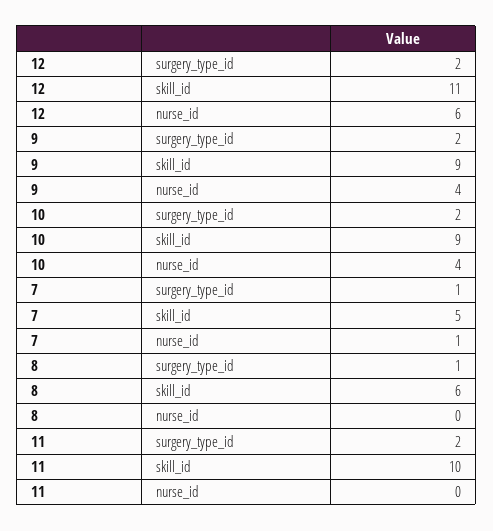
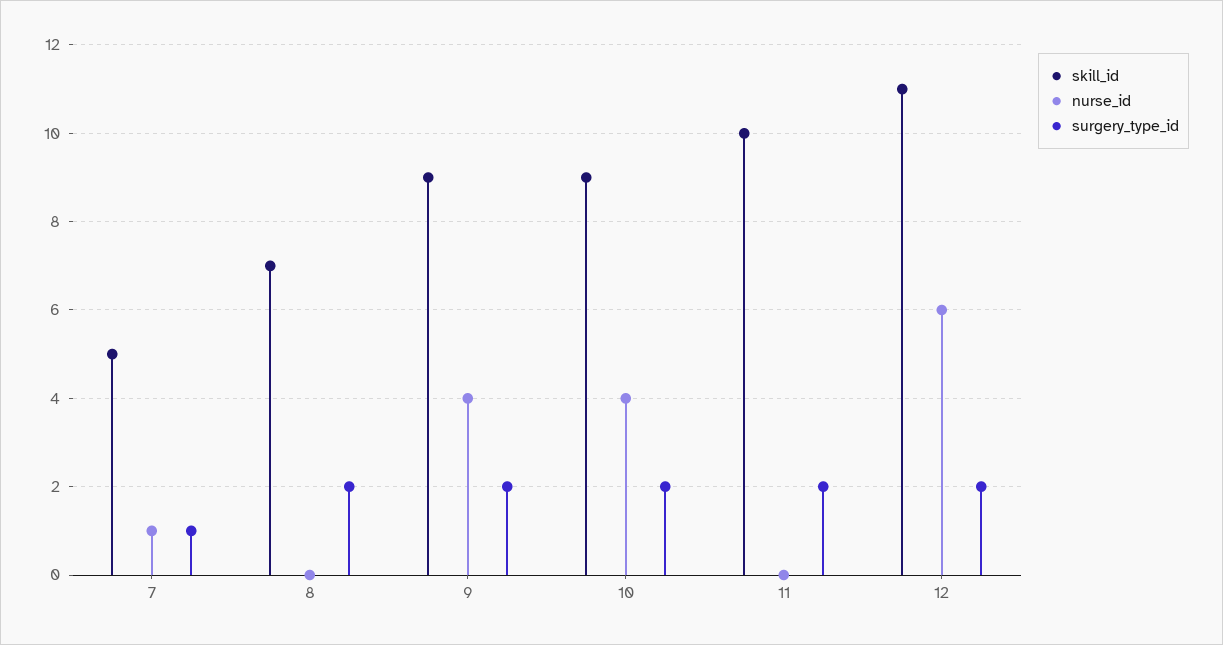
  {
    "surgery_type_id": {
      "12": 2,
      "9": 2,
      "10": 2,
      "7": 1,
-     "8": 1,
+     "8": 2,
      "11": 2
    },
    "skill_id": {
      "12": 11,
      "9": 9,
      "10": 9,
      "7": 5,
-     "8": 6,
+     "8": 7,
      "11": 10
    },
    "nurse_id": {
      "12": 6,
      "9": 4,
      "10": 4,
      "7": 1,
      "8": 0,
      "11": 0
    }
  }

